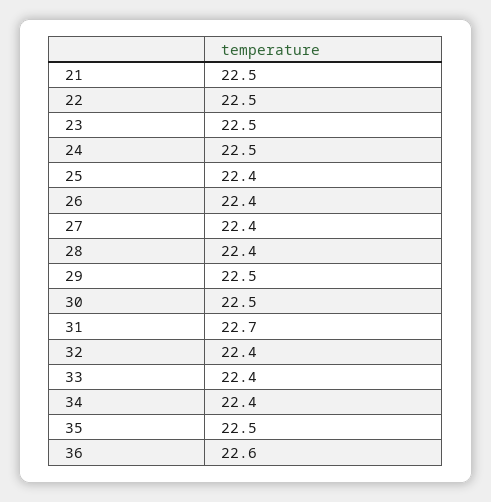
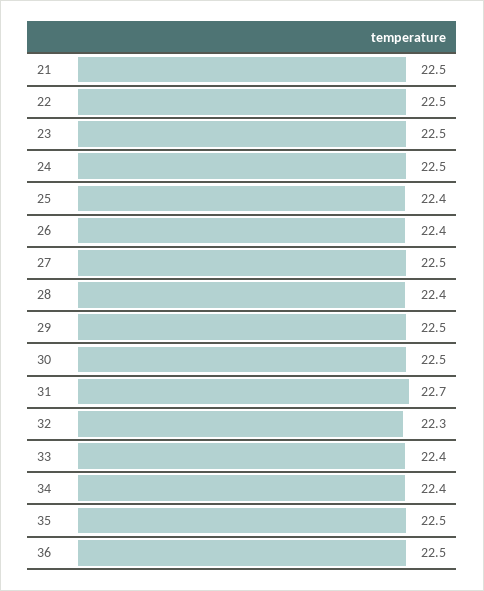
  {
    "21": 22.5,
    "22": 22.5,
    "23": 22.5,
    "24": 22.5,
    "25": 22.4,
    "26": 22.4,
-   "27": 22.4,
+   "27": 22.5,
    "28": 22.4,
    "29": 22.5,
    "30": 22.5,
    "31": 22.7,
-   "32": 22.4,
+   "32": 22.3,
    "33": 22.4,
    "34": 22.4,
    "35": 22.5,
-   "36": 22.6
+   "36": 22.5
  }

